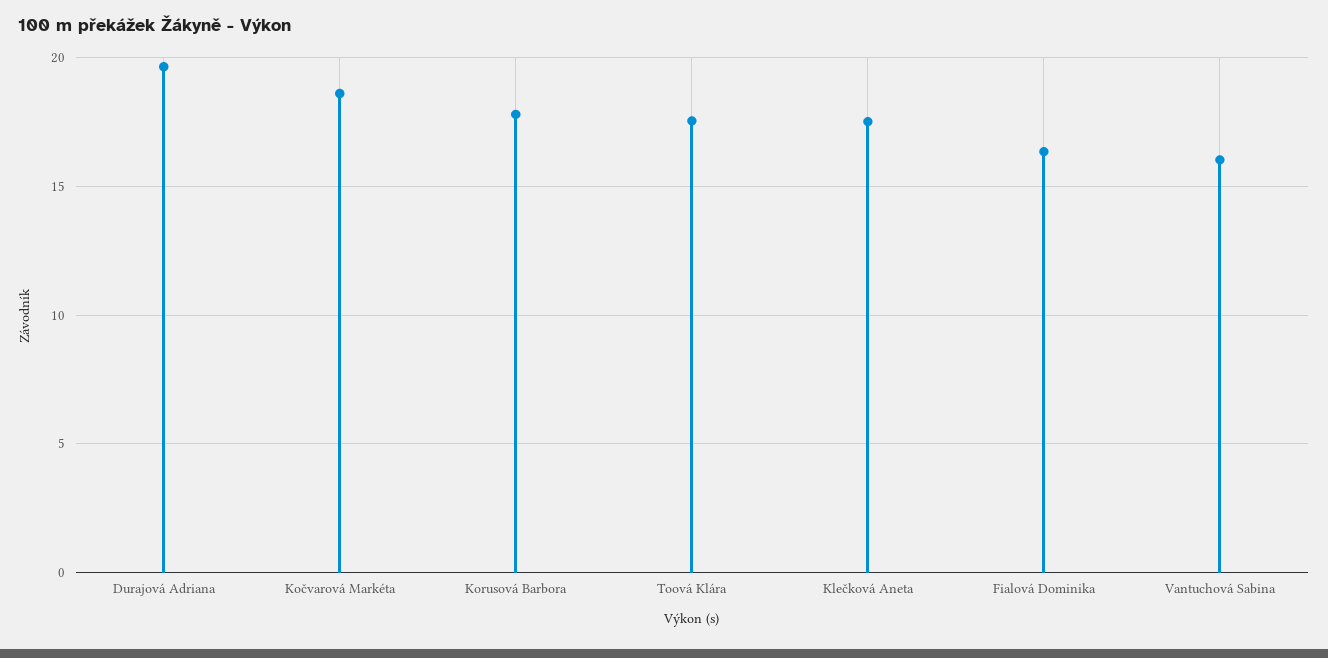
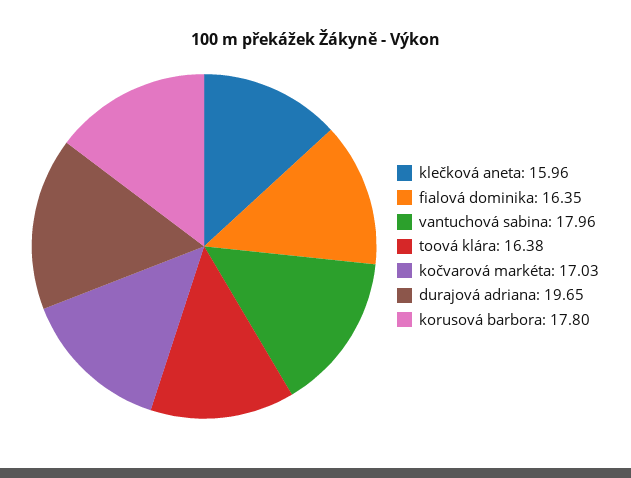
  {
    "Durajová Adriana": 19.65,
-   "Kočvarová Markéta": 18.5,
+   "Kočvarová Markéta": 17.03,
    "Korusová Barbora": 17.8,
-   "Toová Klára": 17.5,
+   "Toová Klára": 16.38,
-   "Klečková Aneta": 17.5,
+   "Klečková Aneta": 15.96,
    "Fialová Dominika": 16.35,
-   "Vantuchová Sabina": 16
+   "Vantuchová Sabina": 17.96
  }

